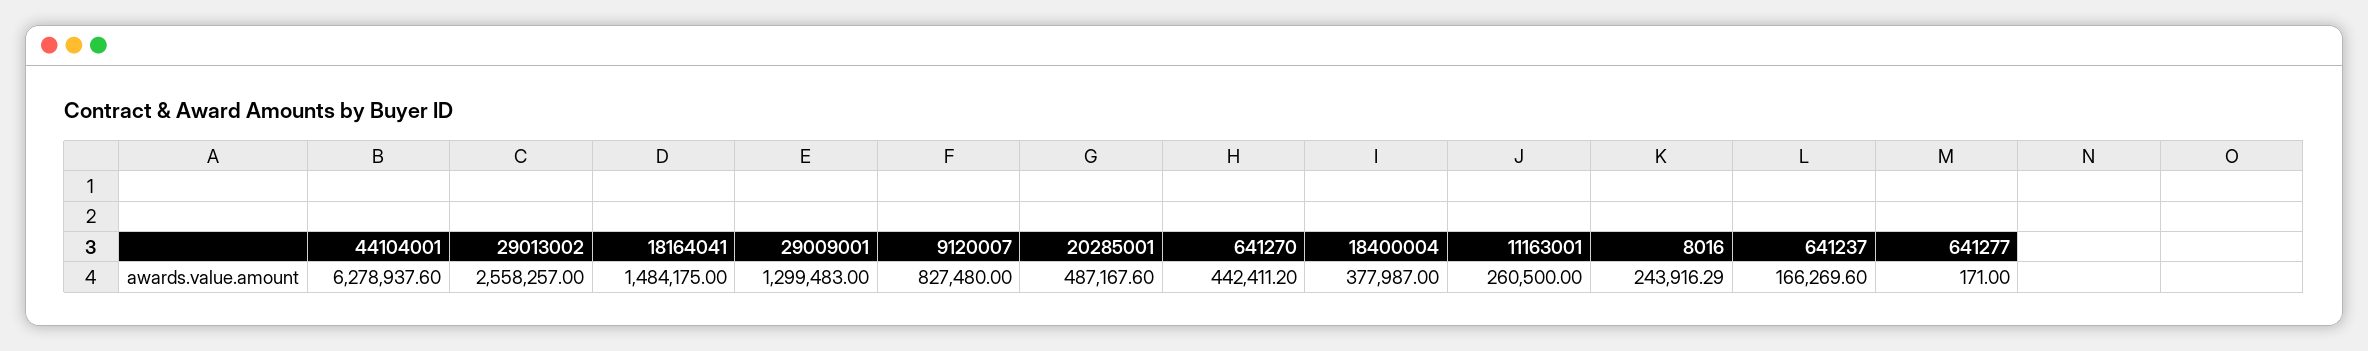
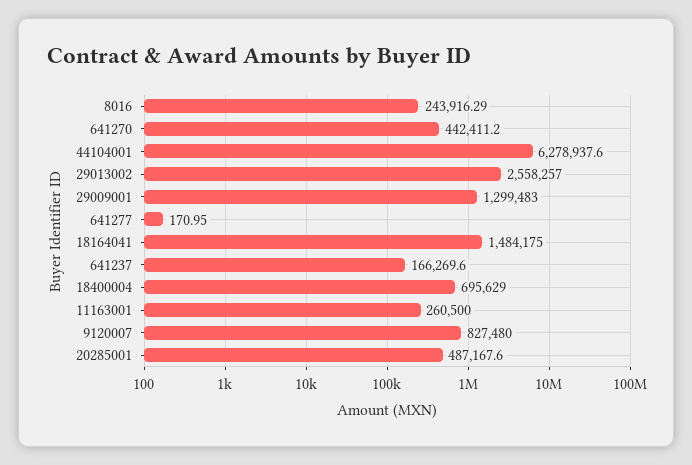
  {
    "44104001": 6278937.6,
    "29013002": 2558257,
    "18164041": 1484175,
    "29009001": 1299483,
    "9120007": 827480,
    "20285001": 487167.6,
    "641270": 442411.2,
-   "18400004": 377987,
+   "18400004": 695629,
    "11163001": 260500,
    "8016": 243916.29,
    "641237": 166269.6,
-   "641277": 171
+   "641277": 170.95
  }

